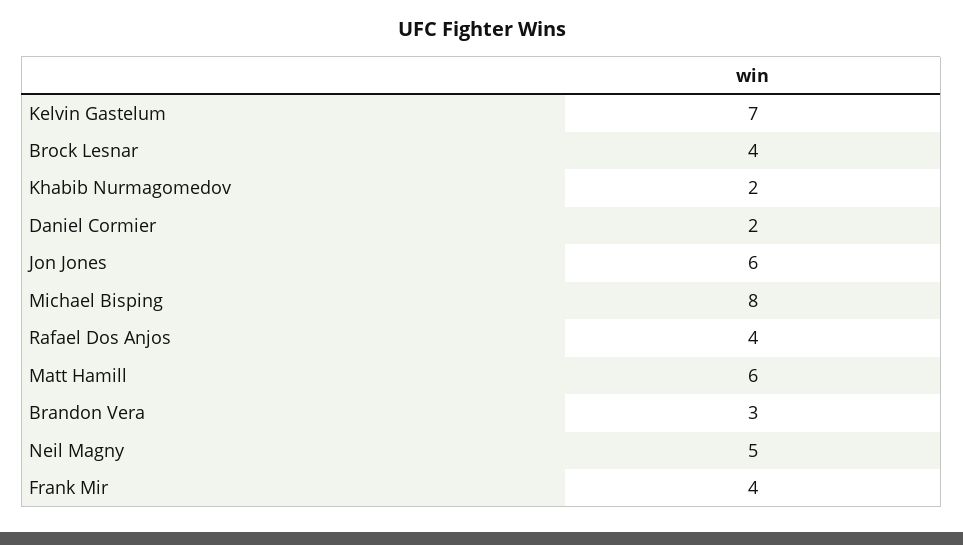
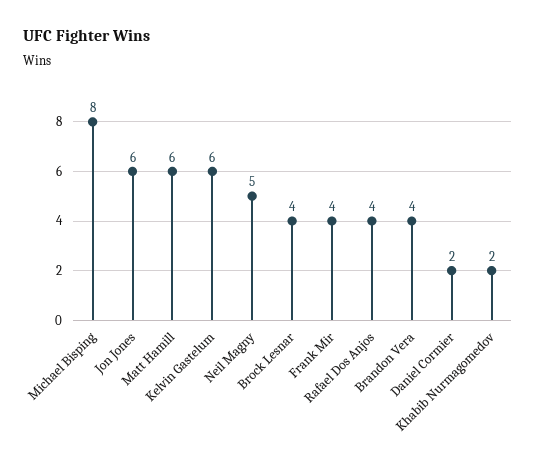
  {
-   "Kelvin Gastelum": 7,
+   "Kelvin Gastelum": 6,
    "Brock Lesnar": 4,
    "Khabib Nurmagomedov": 2,
    "Daniel Cormier": 2,
    "Jon Jones": 6,
    "Michael Bisping": 8,
    "Rafael Dos Anjos": 4,
    "Matt Hamill": 6,
-   "Brandon Vera": 3,
+   "Brandon Vera": 4,
    "Neil Magny": 5,
    "Frank Mir": 4
  }

